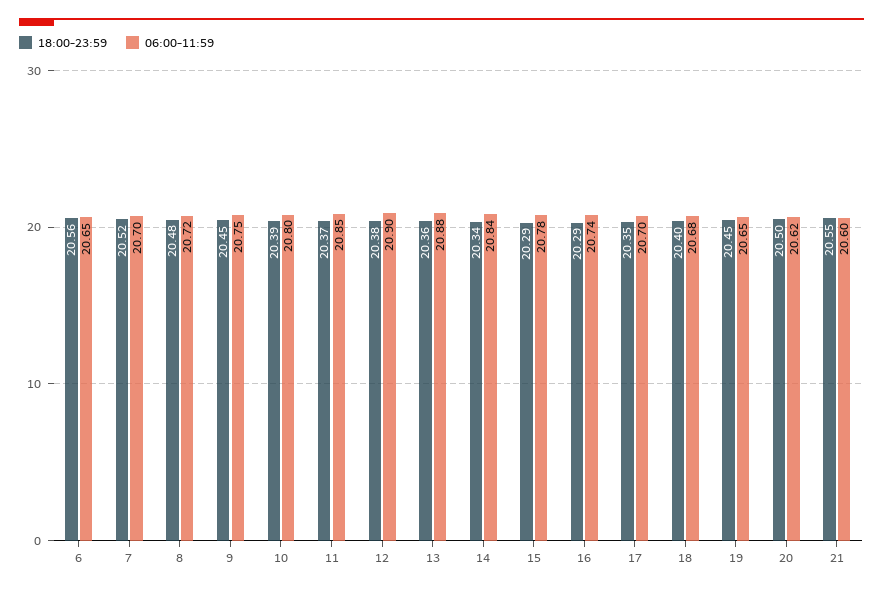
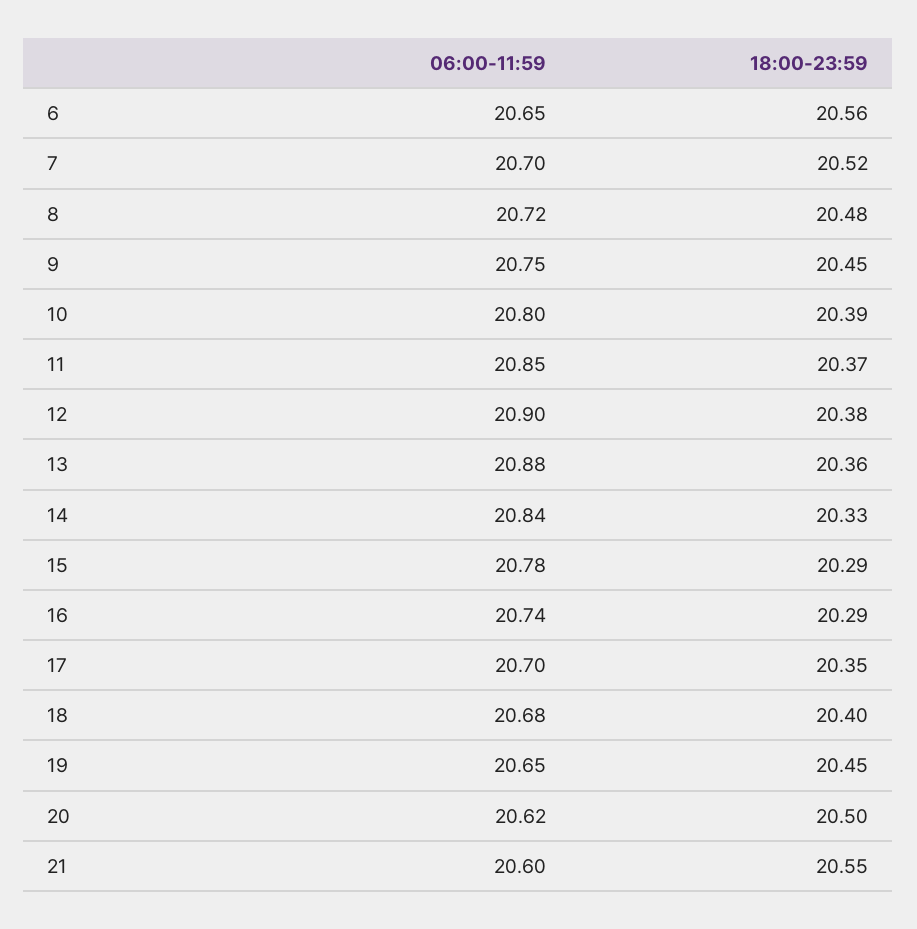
  {
    "18:00-23:59": {
      "6": 20.56,
      "7": 20.52,
      "8": 20.48,
      "9": 20.45,
      "10": 20.39,
      "11": 20.37,
      "12": 20.38,
      "13": 20.36,
-     "14": 20.34,
+     "14": 20.33,
      "15": 20.29,
      "16": 20.29,
      "17": 20.35,
      "18": 20.4,
      "19": 20.45,
      "20": 20.5,
      "21": 20.55
    },
    "06:00-11:59": {
      "6": 20.65,
      "7": 20.7,
      "8": 20.72,
      "9": 20.75,
      "10": 20.8,
      "11": 20.85,
      "12": 20.9,
      "13": 20.88,
      "14": 20.84,
      "15": 20.78,
      "16": 20.74,
      "17": 20.7,
      "18": 20.68,
      "19": 20.65,
      "20": 20.62,
      "21": 20.6
    }
  }

